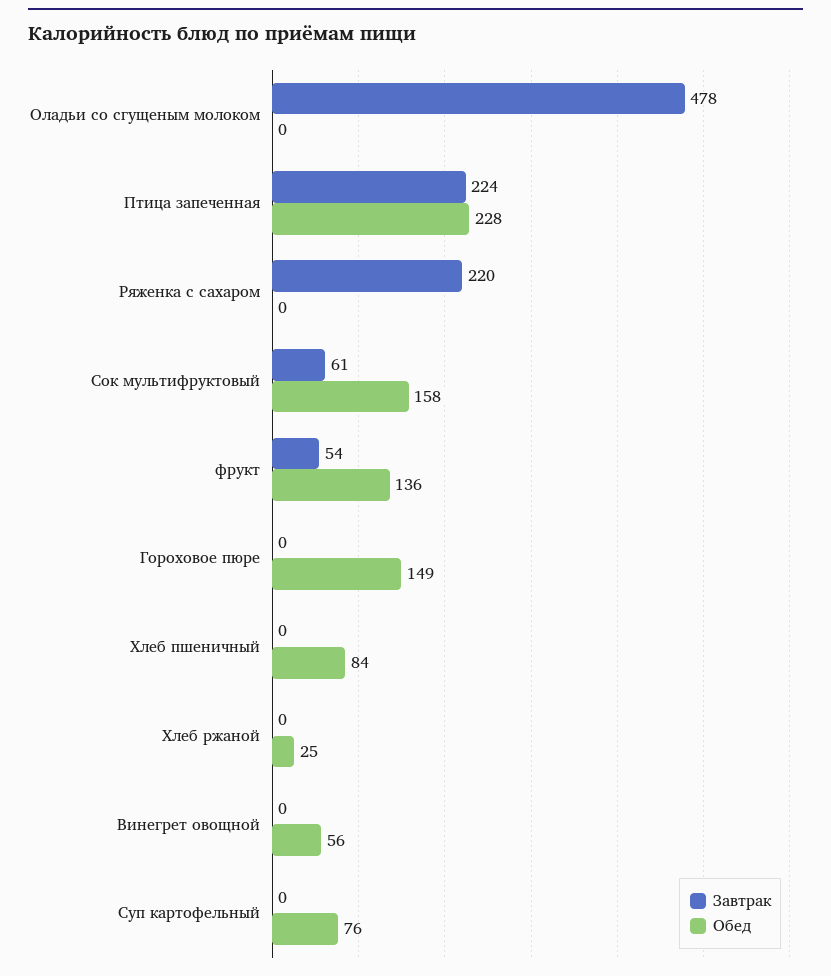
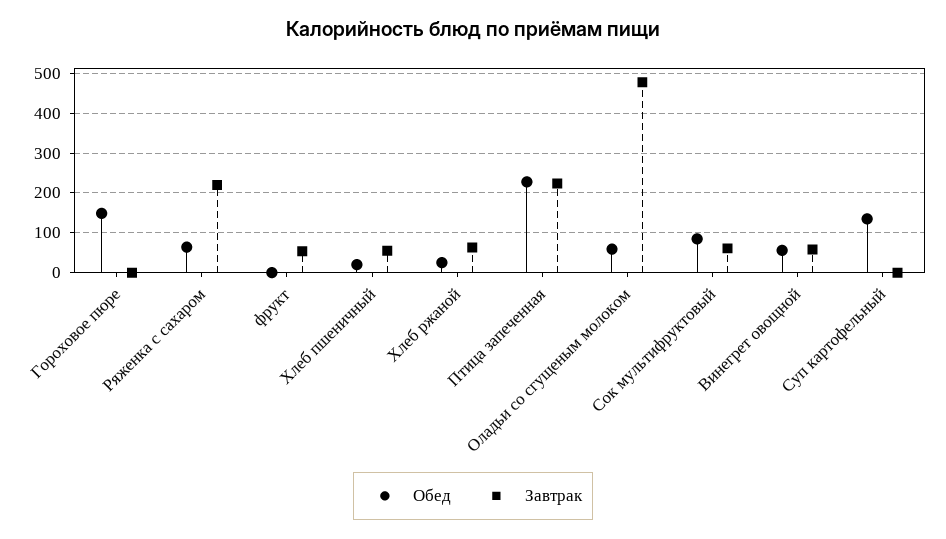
  {
    "Завтрак": {
      "Оладьи со сгущеным молоком": 478,
      "Птица запеченная": 224,
      "Ряженка с сахаром": 220,
      "Сок мультифруктовый": 61,
      "фрукт": 54,
      "Гороховое пюре": 0,
-     "Хлеб пшеничный": 0,
+     "Хлеб пшеничный": 60,
-     "Хлеб ржаной": 0,
+     "Хлеб ржаной": 60,
-     "Винегрет овощной": 0,
+     "Винегрет овощной": 60,
      "Суп картофельный": 0
    },
    "Обед": {
-     "Оладьи со сгущеным молоком": 0,
+     "Оладьи со сгущеным молоком": 60,
      "Птица запеченная": 228,
-     "Ряженка с сахаром": 0,
+     "Ряженка с сахаром": 60,
-     "Сок мультифруктовый": 158,
+     "Сок мультифруктовый": 80,
-     "фрукт": 136,
+     "фрукт": 0,
      "Гороховое пюре": 149,
-     "Хлеб пшеничный": 84,
+     "Хлеб пшеничный": 20,
      "Хлеб ржаной": 25,
      "Винегрет овощной": 56,
-     "Суп картофельный": 76
+     "Суп картофельный": 140
    }
  }

